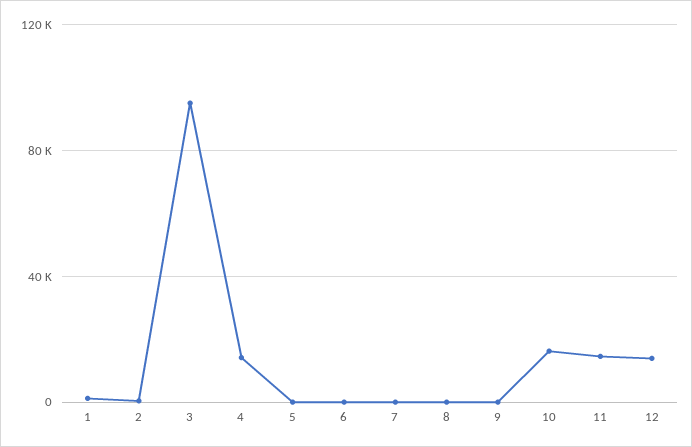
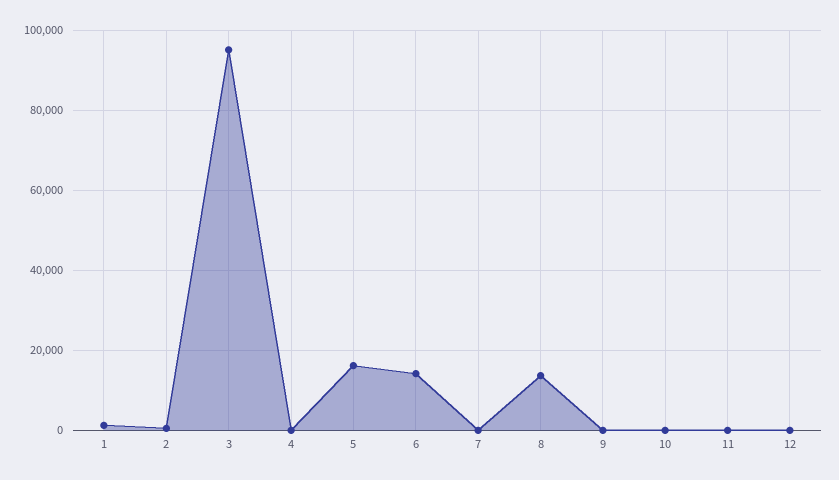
  {
    "1": 2000,
    "2": 0,
    "3": 96000,
-   "4": 15000,
+   "4": 0,
-   "5": 0,
+   "5": 16000,
-   "6": 0,
+   "6": 14000,
    "7": 0,
-   "8": 0,
+   "8": 14000,
    "9": 0,
-   "10": 15000,
+   "10": 0,
-   "11": 15000,
+   "11": 0,
-   "12": 15000
+   "12": 0
  }

